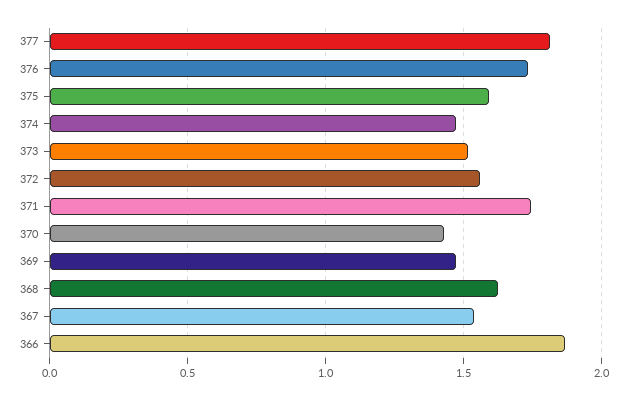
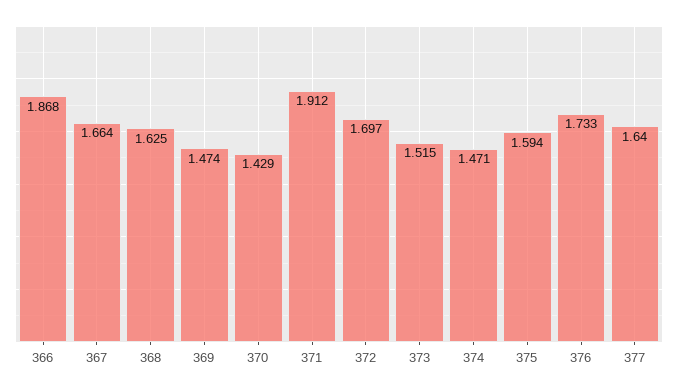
  {
-   "377": 1.8,
+   "377": 1.64,
    "376": 1.733,
    "375": 1.594,
    "374": 1.471,
    "373": 1.515,
-   "372": 1.55,
+   "372": 1.697,
-   "371": 1.75,
+   "371": 1.912,
    "370": 1.429,
    "369": 1.474,
    "368": 1.625,
-   "367": 1.55,
+   "367": 1.664,
    "366": 1.868
  }

